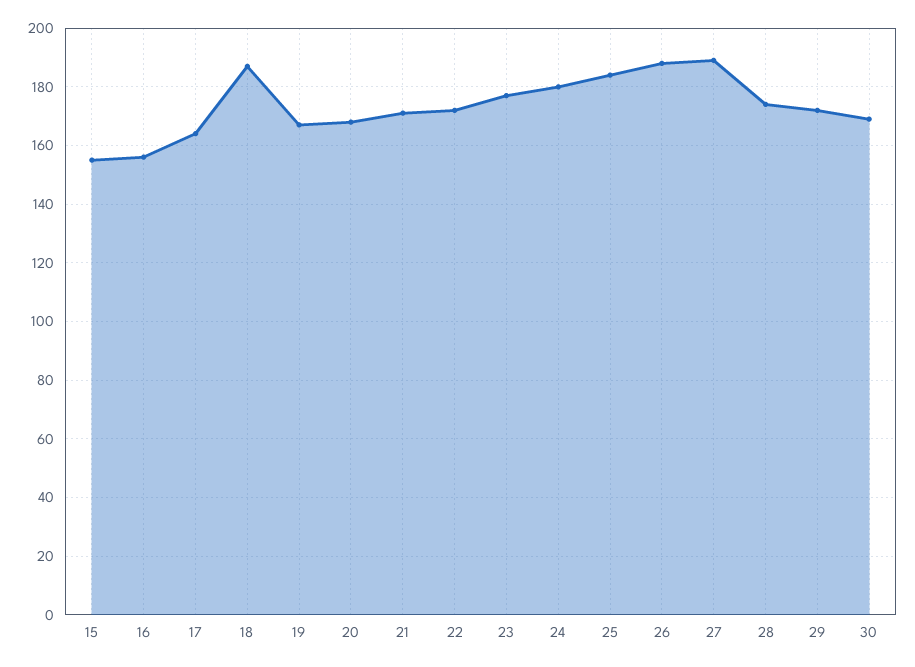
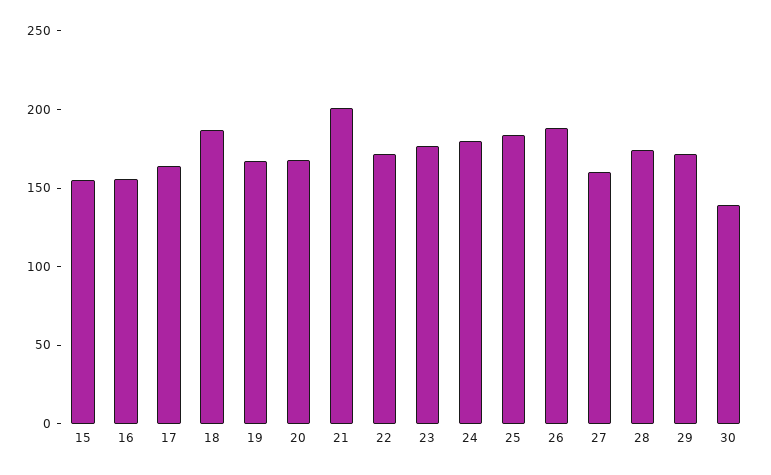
  {
    "15": 155,
    "16": 155,
    "17": 165,
    "18": 185,
    "19": 165,
    "20": 170,
-   "21": 170,
+   "21": 200,
    "22": 170,
    "23": 175,
    "24": 180,
    "25": 185,
    "26": 190,
-   "27": 190,
+   "27": 160,
    "28": 175,
    "29": 170,
-   "30": 170
+   "30": 140
  }

